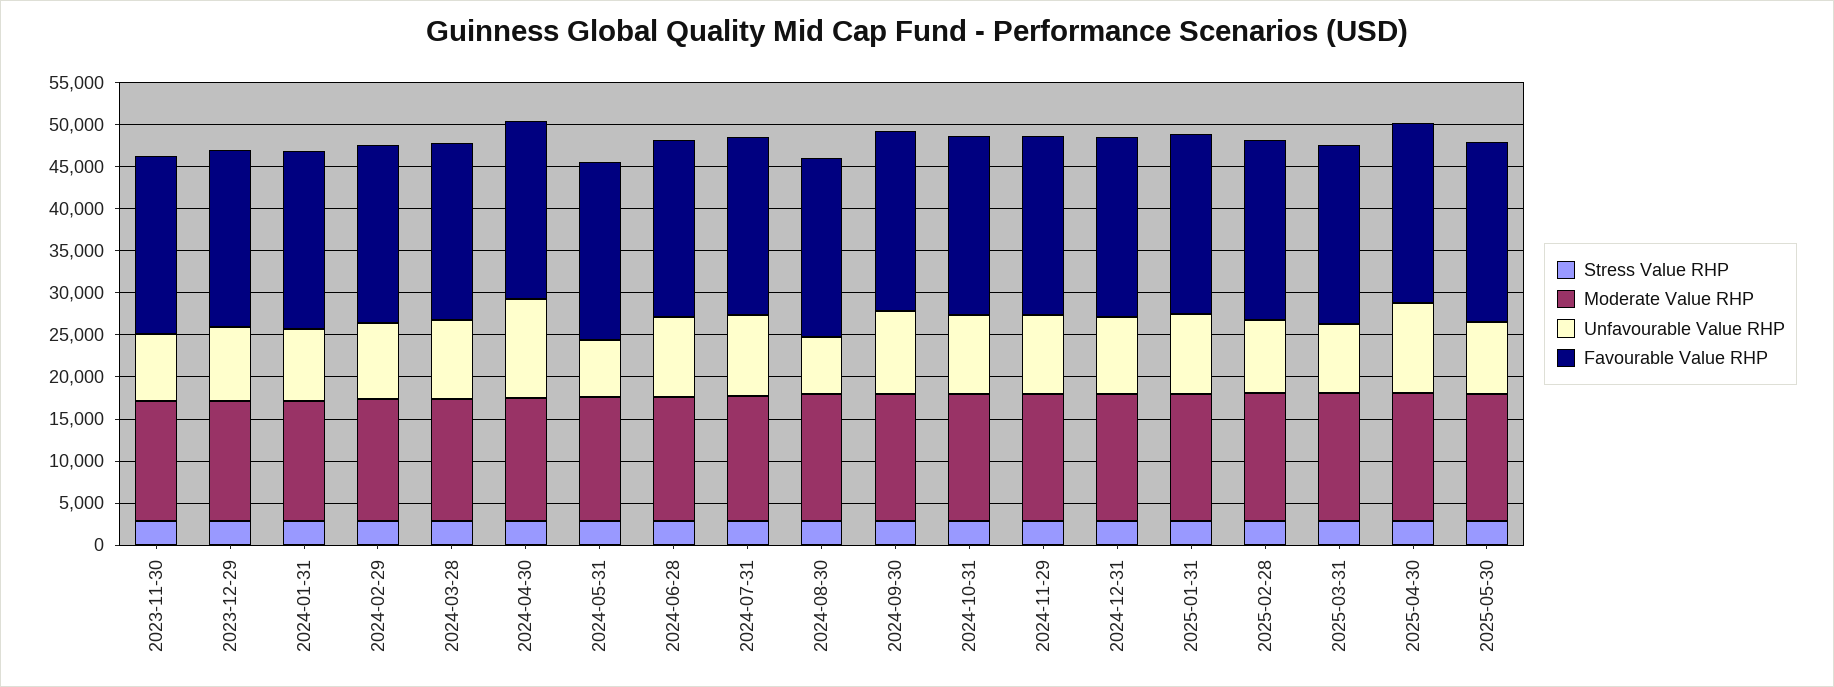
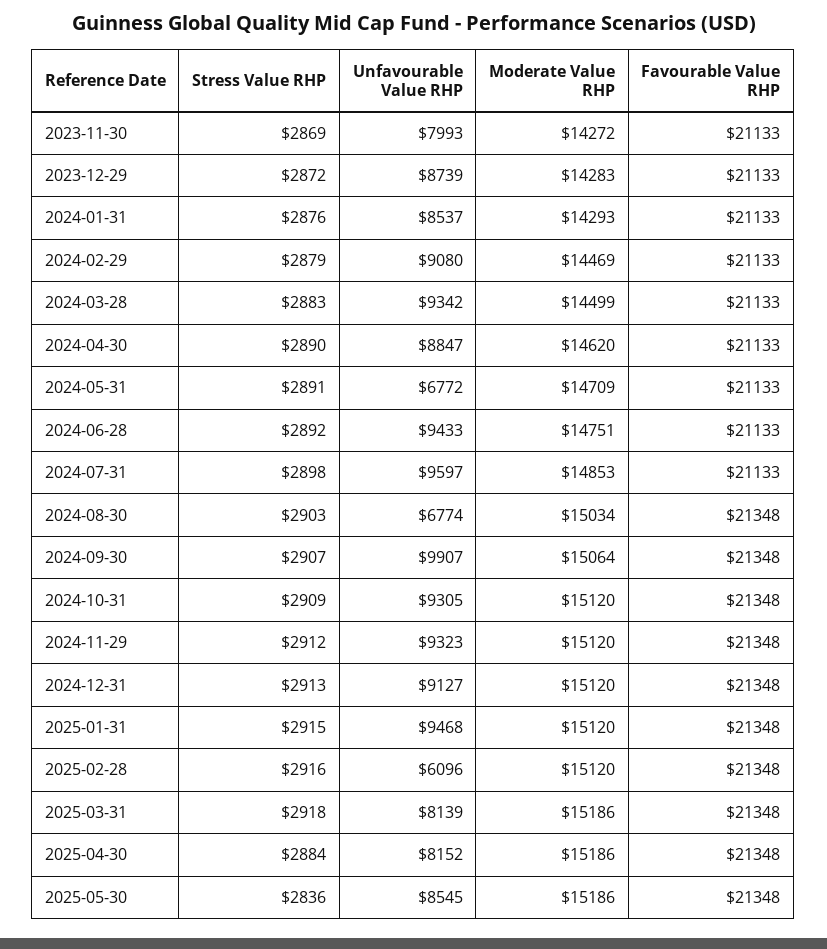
  {
    "Stress Value RHP": {
      "2023-11-30": 2869,
      "2023-12-29": 2872,
      "2024-01-31": 2876,
      "2024-02-29": 2879,
      "2024-03-28": 2883,
      "2024-04-30": 2890,
      "2024-05-31": 2891,
      "2024-06-28": 2892,
      "2024-07-31": 2898,
      "2024-08-30": 2903,
      "2024-09-30": 2907,
      "2024-10-31": 2909,
      "2024-11-29": 2912,
      "2024-12-31": 2913,
      "2025-01-31": 2915,
      "2025-02-28": 2916,
      "2025-03-31": 2918,
      "2025-04-30": 2884,
      "2025-05-30": 2836
    },
    "Moderate Value RHP": {
      "2023-11-30": 14272,
      "2023-12-29": 14283,
      "2024-01-31": 14293,
      "2024-02-29": 14469,
      "2024-03-28": 14499,
      "2024-04-30": 14620,
      "2024-05-31": 14709,
      "2024-06-28": 14751,
      "2024-07-31": 14853,
      "2024-08-30": 15034,
      "2024-09-30": 15064,
      "2024-10-31": 15120,
      "2024-11-29": 15120,
      "2024-12-31": 15120,
      "2025-01-31": 15120,
      "2025-02-28": 15120,
      "2025-03-31": 15186,
      "2025-04-30": 15186,
      "2025-05-30": 15186
    },
    "Unfavourable Value RHP": {
      "2023-11-30": 7993,
      "2023-12-29": 8739,
      "2024-01-31": 8537,
      "2024-02-29": 9080,
      "2024-03-28": 9342,
-     "2024-04-30": 12000,
+     "2024-04-30": 8847,
      "2024-05-31": 6772,
      "2024-06-28": 9433,
      "2024-07-31": 9597,
      "2024-08-30": 6774,
      "2024-09-30": 9907,
      "2024-10-31": 9305,
      "2024-11-29": 9323,
      "2024-12-31": 9127,
      "2025-01-31": 9468,
-     "2025-02-28": 9000,
+     "2025-02-28": 6096,
      "2025-03-31": 8139,
-     "2025-04-30": 11000,
+     "2025-04-30": 8152,
      "2025-05-30": 8545
    },
    "Favourable Value RHP": {
      "2023-11-30": 21133,
      "2023-12-29": 21133,
      "2024-01-31": 21133,
      "2024-02-29": 21133,
      "2024-03-28": 21133,
      "2024-04-30": 21133,
      "2024-05-31": 21133,
      "2024-06-28": 21133,
      "2024-07-31": 21133,
      "2024-08-30": 21348,
      "2024-09-30": 21348,
      "2024-10-31": 21348,
      "2024-11-29": 21348,
      "2024-12-31": 21348,
      "2025-01-31": 21348,
      "2025-02-28": 21348,
      "2025-03-31": 21348,
      "2025-04-30": 21348,
      "2025-05-30": 21348
    }
  }

